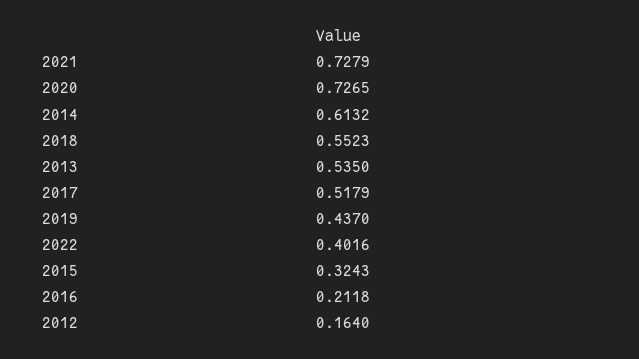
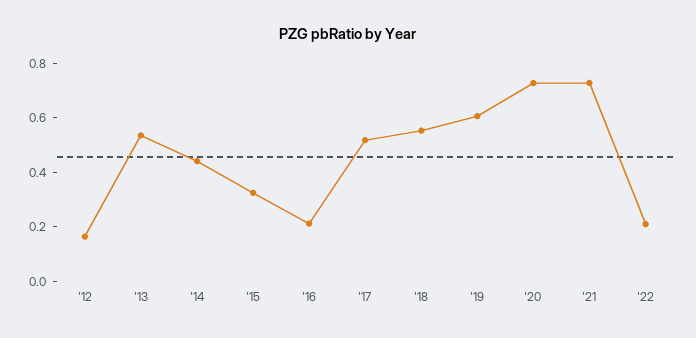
  {
    "2021": 0.7279,
    "2020": 0.7265,
-   "2014": 0.6132,
+   "2014": 0.45,
    "2018": 0.5523,
    "2013": 0.535,
    "2017": 0.5179,
-   "2019": 0.437,
+   "2019": 0.6,
-   "2022": 0.4016,
+   "2022": 0.2,
    "2015": 0.3243,
    "2016": 0.2118,
    "2012": 0.164
  }

